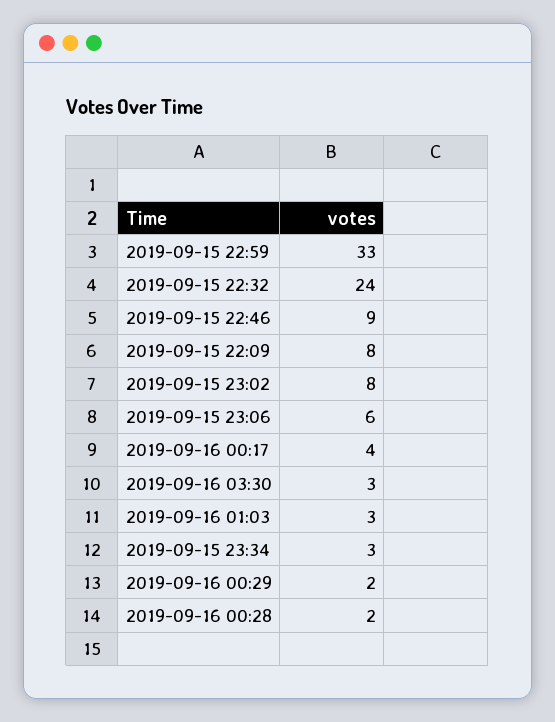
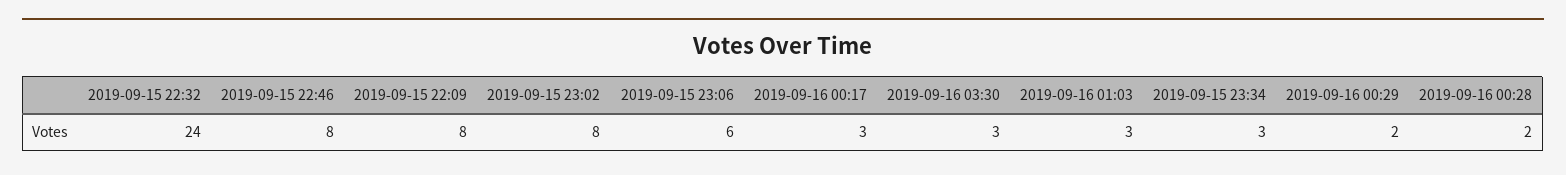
  {
-   "2019-09-15 22:59": 33,
    "2019-09-15 22:32": 24,
-   "2019-09-15 22:46": 9,
+   "2019-09-15 22:46": 8,
    "2019-09-15 22:09": 8,
    "2019-09-15 23:02": 8,
    "2019-09-15 23:06": 6,
-   "2019-09-16 00:17": 4,
+   "2019-09-16 00:17": 3,
    "2019-09-16 03:30": 3,
    "2019-09-16 01:03": 3,
    "2019-09-15 23:34": 3,
    "2019-09-16 00:29": 2,
    "2019-09-16 00:28": 2
  }

